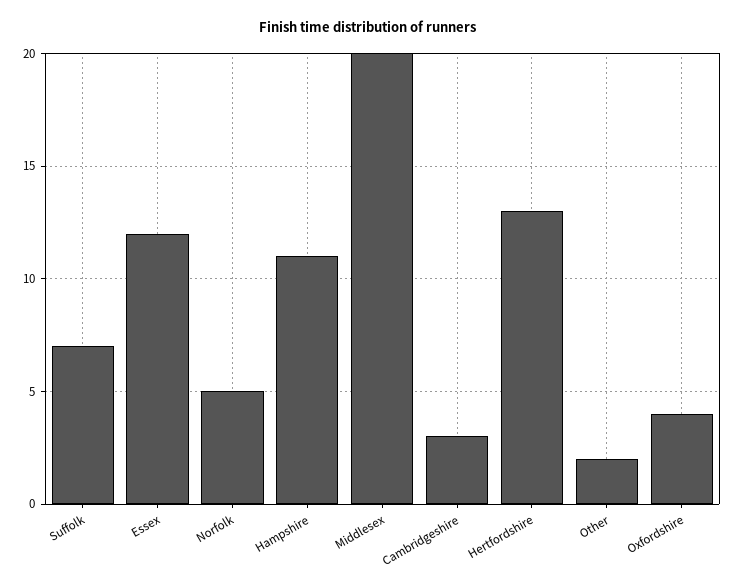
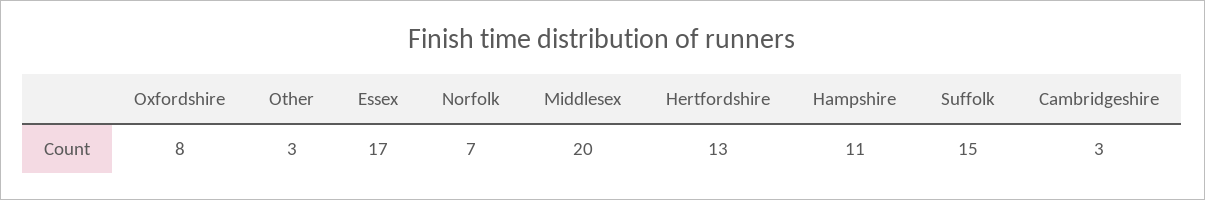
  {
-   "Suffolk": 7,
+   "Suffolk": 15,
-   "Essex": 12,
+   "Essex": 17,
-   "Norfolk": 5,
+   "Norfolk": 7,
    "Hampshire": 11,
    "Middlesex": 20,
    "Cambridgeshire": 3,
    "Hertfordshire": 13,
-   "Other": 2,
+   "Other": 3,
-   "Oxfordshire": 4
+   "Oxfordshire": 8
  }

